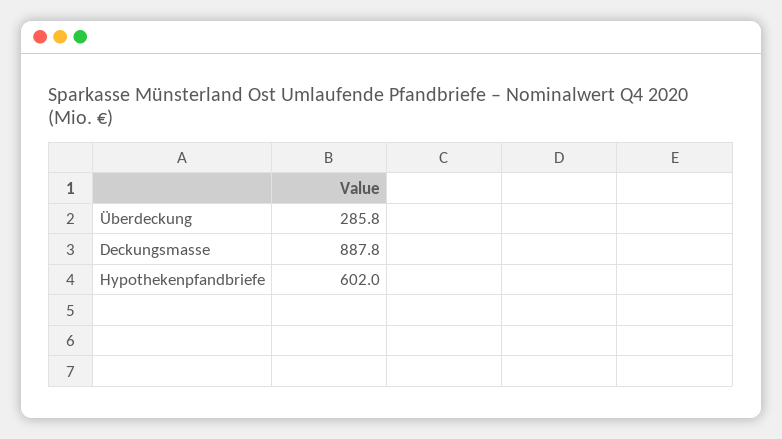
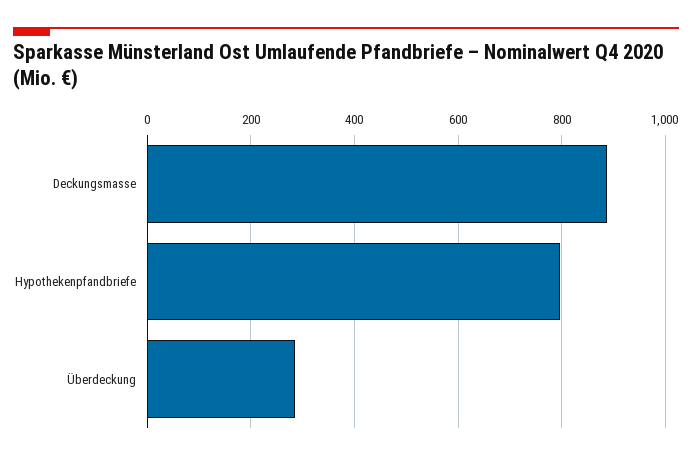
  {
    "Überdeckung": 285.8,
    "Deckungsmasse": 887.8,
-   "Hypothekenpfandbriefe": 602
+   "Hypothekenpfandbriefe": 800
  }

